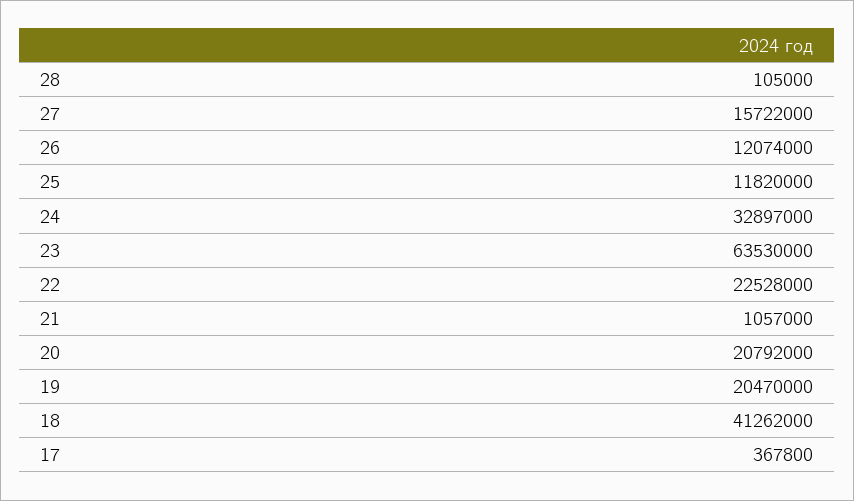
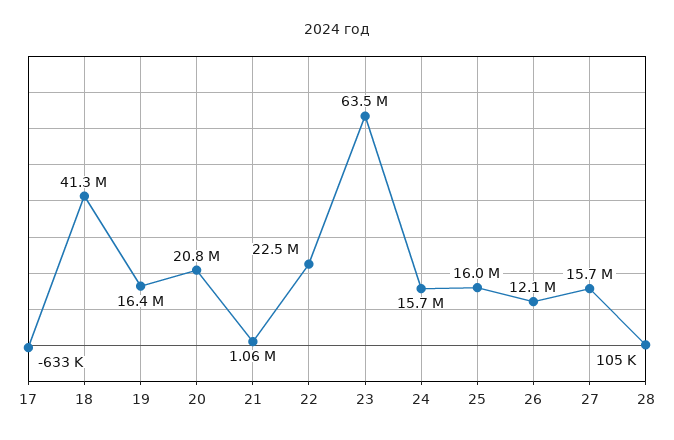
  {
    "28": 105000,
    "27": 15722000,
    "26": 12074000,
-   "25": 11820000,
+   "25": 16000000,
-   "24": 32897000,
+   "24": 15700000,
    "23": 63530000,
    "22": 22528000,
    "21": 1057000,
    "20": 20792000,
-   "19": 20470000,
+   "19": 16400000,
    "18": 41262000,
-   "17": 367800
+   "17": -633000
  }

